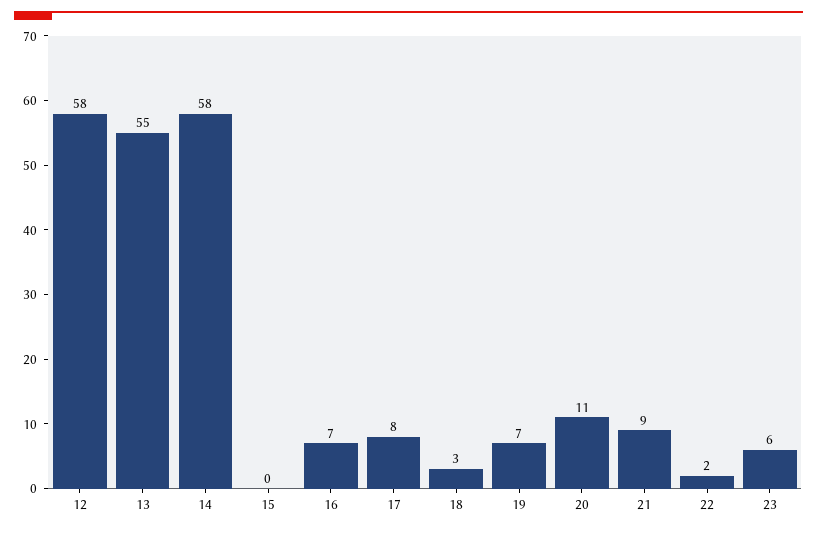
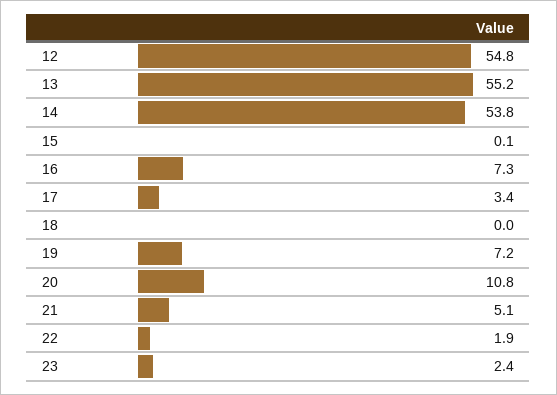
  {
-   "12": 58,
+   "12": 54.8,
    "13": 55.2,
-   "14": 58,
+   "14": 53.8,
    "15": 0.1,
    "16": 7.3,
-   "17": 8,
+   "17": 3.4,
-   "18": 3,
+   "18": 0,
    "19": 7.2,
    "20": 10.8,
-   "21": 9,
+   "21": 5.1,
    "22": 1.9,
-   "23": 6
+   "23": 2.4
  }

